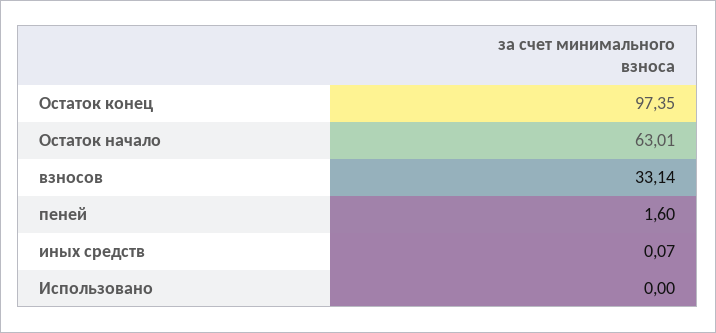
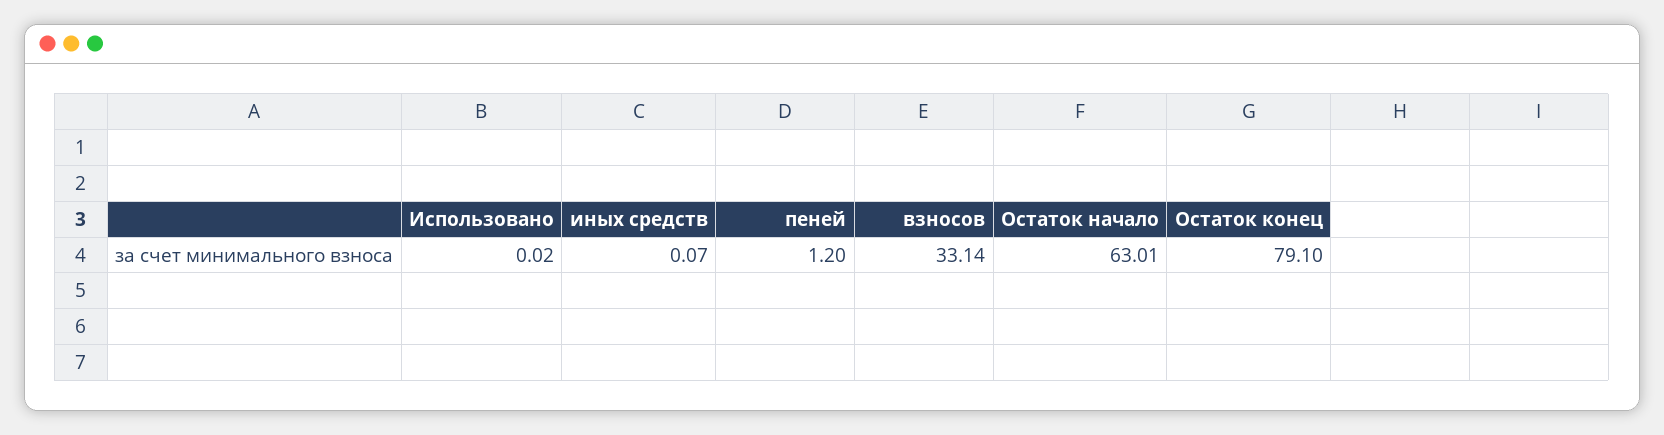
  {
-   "Остаток конец": 97.35,
+   "Остаток конец": 79.1,
    "Остаток начало": 63.01,
    "взносов": 33.14,
-   "пеней": 1.6,
+   "пеней": 1.2,
    "иных средств": 0.07,
-   "Использовано": 0
+   "Использовано": 0.02
  }

